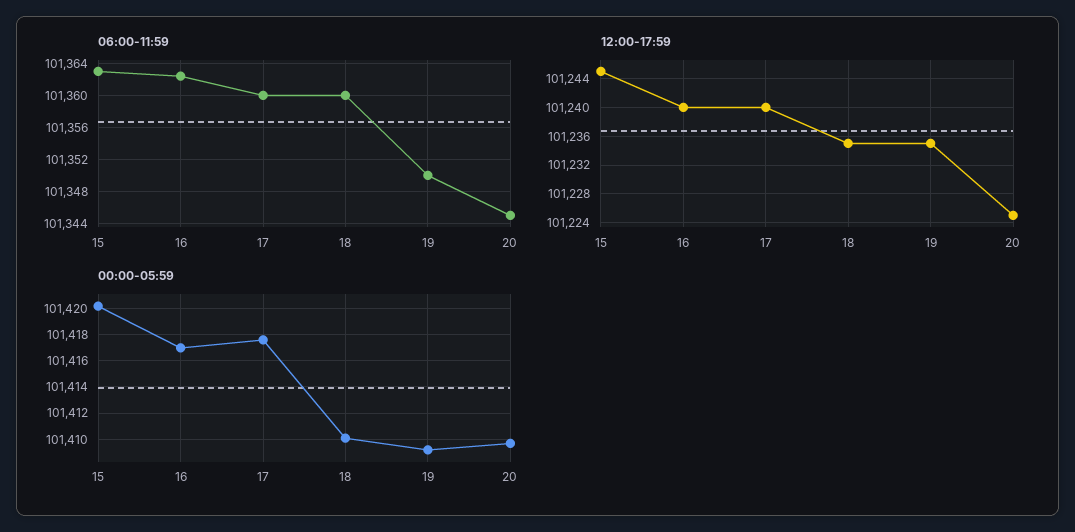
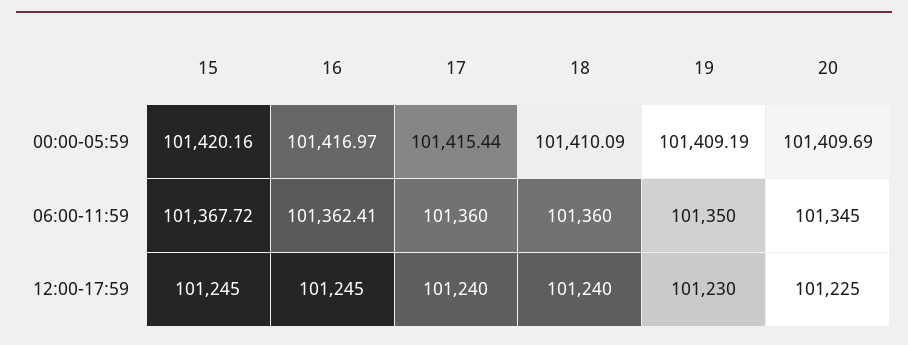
  {
    "06:00-11:59": {
-     "15": 101363,
+     "15": 101367.72,
      "16": 101362.41,
      "17": 101360,
      "18": 101360,
      "19": 101350,
      "20": 101345
    },
    "12:00-17:59": {
      "15": 101245,
-     "16": 101240,
+     "16": 101245,
      "17": 101240,
-     "18": 101235,
+     "18": 101240,
-     "19": 101235,
+     "19": 101230,
      "20": 101225
    },
    "00:00-05:59": {
      "15": 101420.16,
      "16": 101416.97,
-     "17": 101417.5,
+     "17": 101415.44,
      "18": 101410.09,
      "19": 101409.19,
      "20": 101409.69
    }
  }

